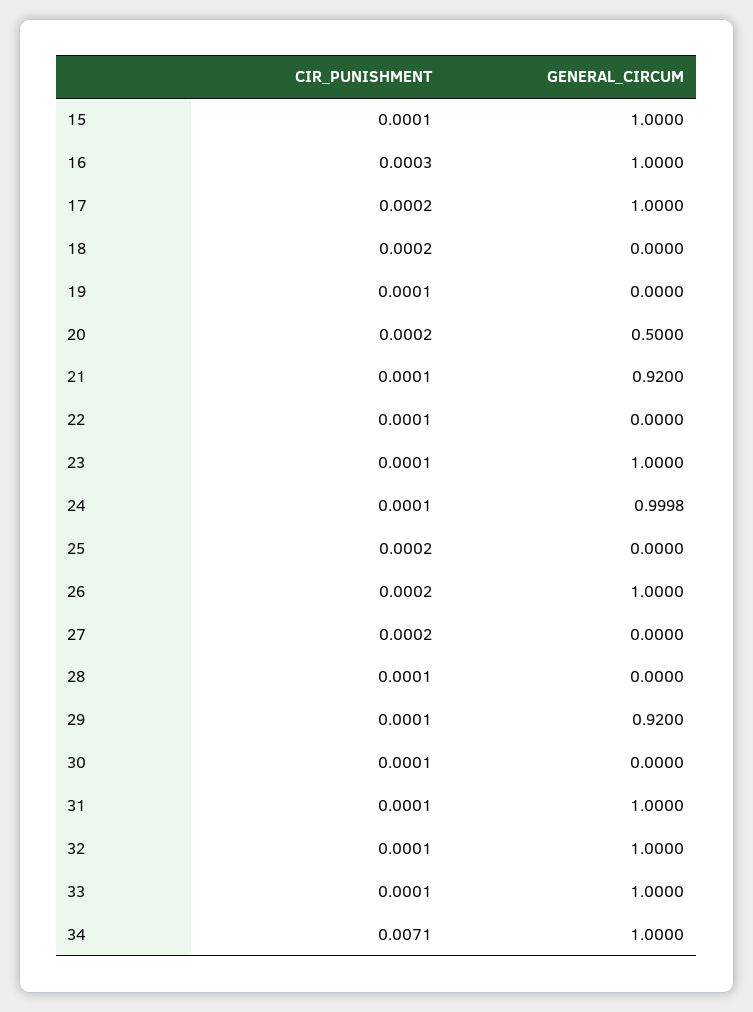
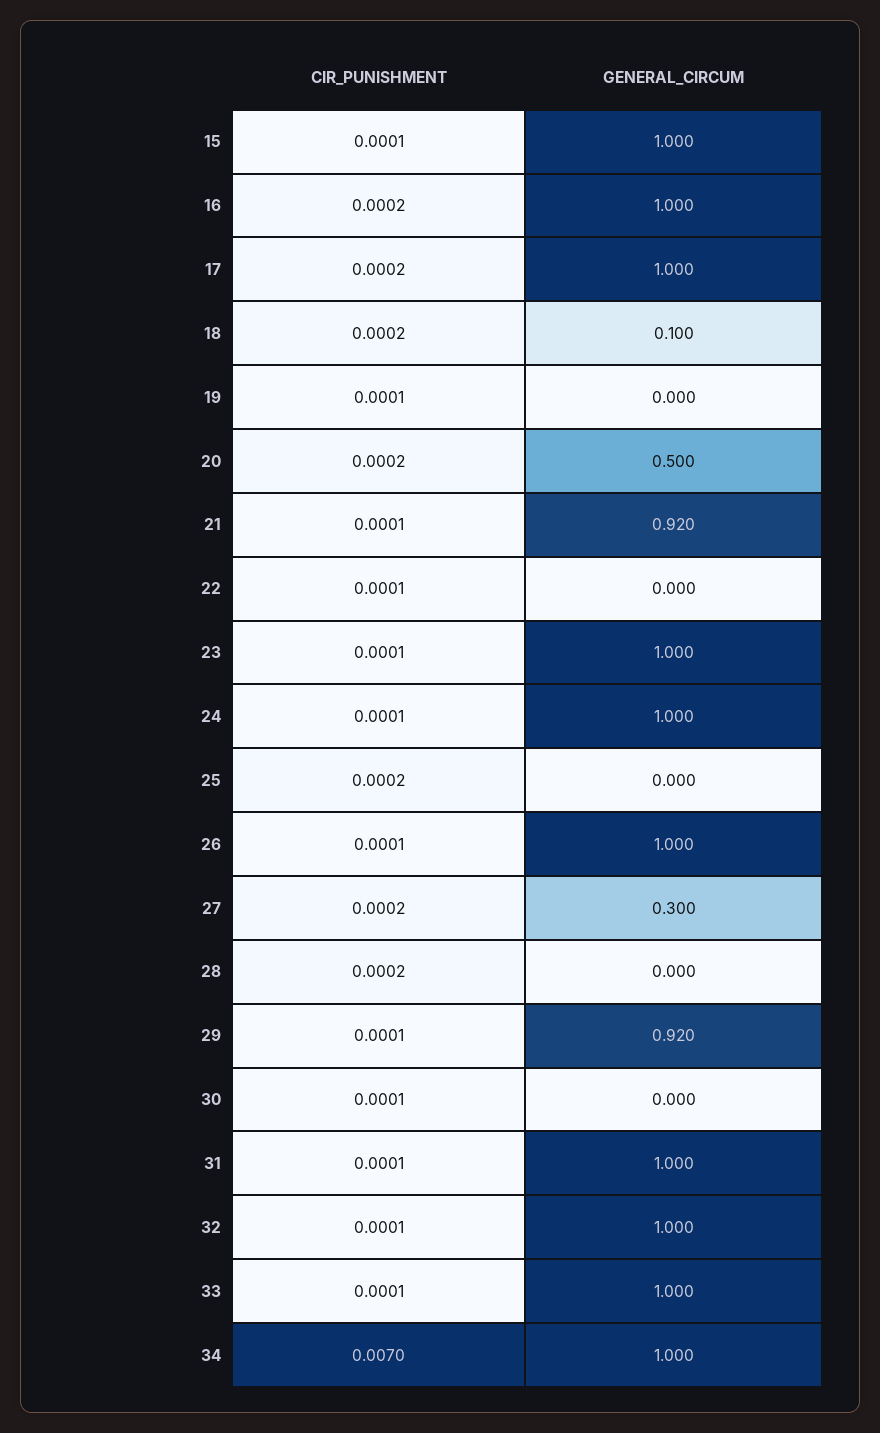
  {
    "CIR_PUNISHMENT": {
      "15": 0.0001,
-     "16": 0.0003,
+     "16": 0.0002,
      "17": 0.0002,
      "18": 0.0002,
      "19": 0.0001,
      "20": 0.0002,
      "21": 0.0001,
      "22": 0.0001,
      "23": 0.0001,
      "24": 0.0001,
      "25": 0.0002,
-     "26": 0.0002,
+     "26": 0.0001,
      "27": 0.0002,
-     "28": 0.0001,
+     "28": 0.0002,
      "29": 0.0001,
      "30": 0.0001,
      "31": 0.0001,
      "32": 0.0001,
      "33": 0.0001,
-     "34": 0.0071
+     "34": 0.007
    },
    "GENERAL_CIRCUM": {
      "15": 1,
      "16": 1,
      "17": 1,
-     "18": 0,
+     "18": 0.1,
      "19": 0,
      "20": 0.5,
      "21": 0.92,
      "22": 0,
      "23": 1,
      "24": 0.9998,
      "25": 0,
      "26": 1,
-     "27": 0,
+     "27": 0.3,
      "28": 0,
      "29": 0.92,
      "30": 0,
      "31": 1,
      "32": 1,
      "33": 1,
      "34": 1
    }
  }

